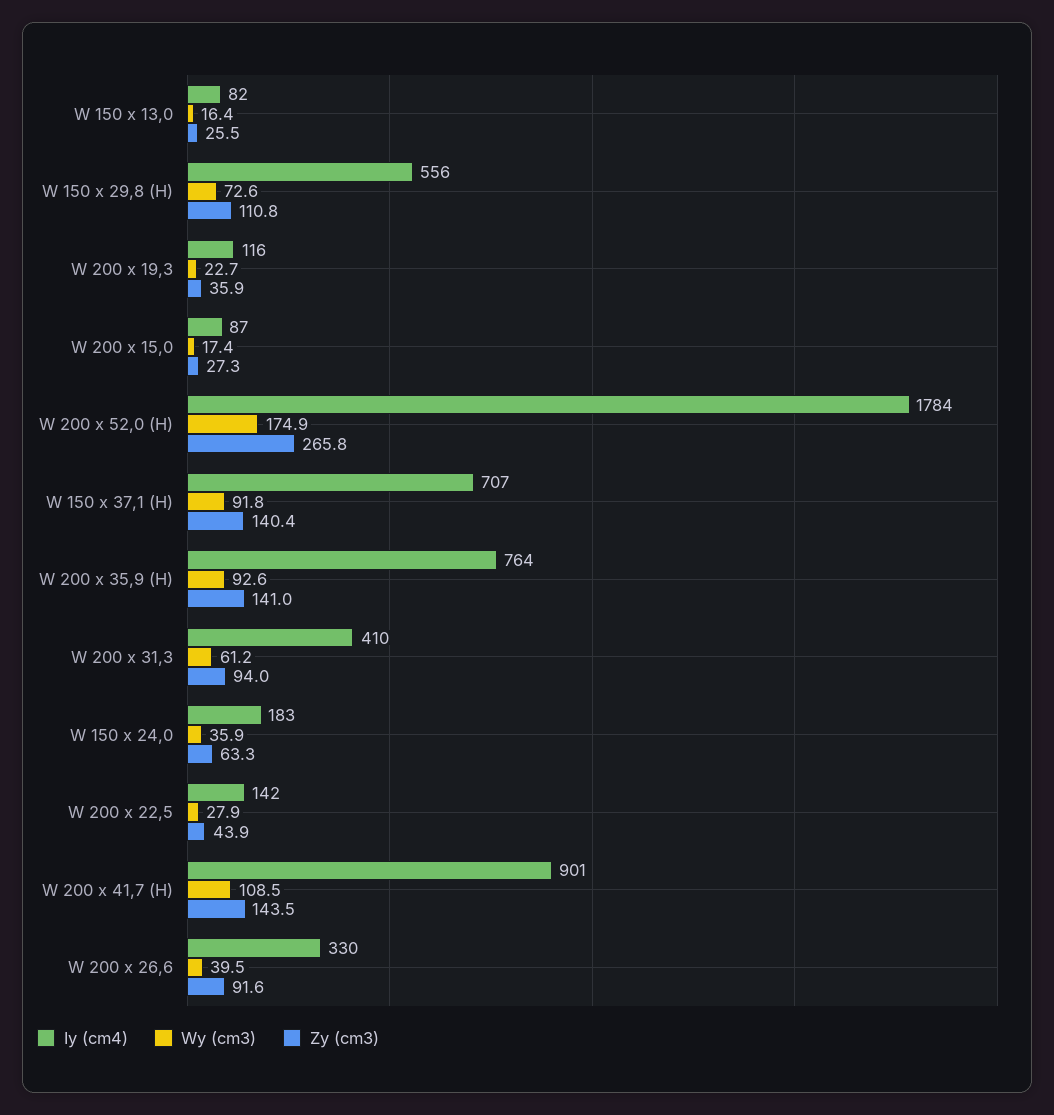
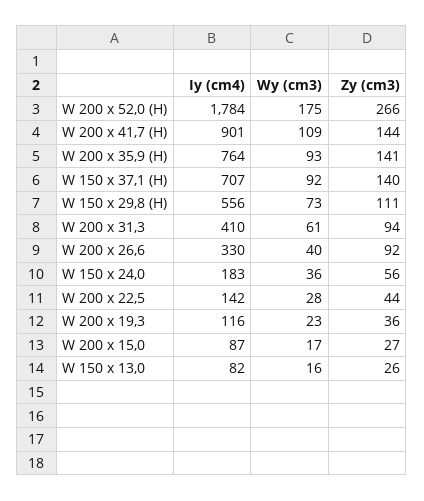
  {
    "Iy (cm4)": {
      "W 150 x 13,0": 82,
      "W 150 x 29,8 (H)": 556,
      "W 200 x 19,3": 116,
      "W 200 x 15,0": 87,
      "W 200 x 52,0 (H)": 1784,
      "W 150 x 37,1 (H)": 707,
      "W 200 x 35,9 (H)": 764,
      "W 200 x 31,3": 410,
      "W 150 x 24,0": 183,
      "W 200 x 22,5": 142,
      "W 200 x 41,7 (H)": 901,
      "W 200 x 26,6": 330
    },
    "Wy (cm3)": {
      "W 150 x 13,0": 16.4,
      "W 150 x 29,8 (H)": 72.6,
      "W 200 x 19,3": 22.7,
      "W 200 x 15,0": 17.4,
      "W 200 x 52,0 (H)": 174.9,
      "W 150 x 37,1 (H)": 91.8,
      "W 200 x 35,9 (H)": 92.6,
      "W 200 x 31,3": 61.2,
      "W 150 x 24,0": 35.9,
      "W 200 x 22,5": 27.9,
      "W 200 x 41,7 (H)": 108.5,
      "W 200 x 26,6": 39.5
    },
    "Zy (cm3)": {
      "W 150 x 13,0": 25.5,
      "W 150 x 29,8 (H)": 110.8,
      "W 200 x 19,3": 35.9,
      "W 200 x 15,0": 27.3,
      "W 200 x 52,0 (H)": 265.8,
      "W 150 x 37,1 (H)": 140.4,
      "W 200 x 35,9 (H)": 141,
      "W 200 x 31,3": 94,
-     "W 150 x 24,0": 63.3,
+     "W 150 x 24,0": 56,
      "W 200 x 22,5": 43.9,
      "W 200 x 41,7 (H)": 143.5,
      "W 200 x 26,6": 91.6
    }
  }

